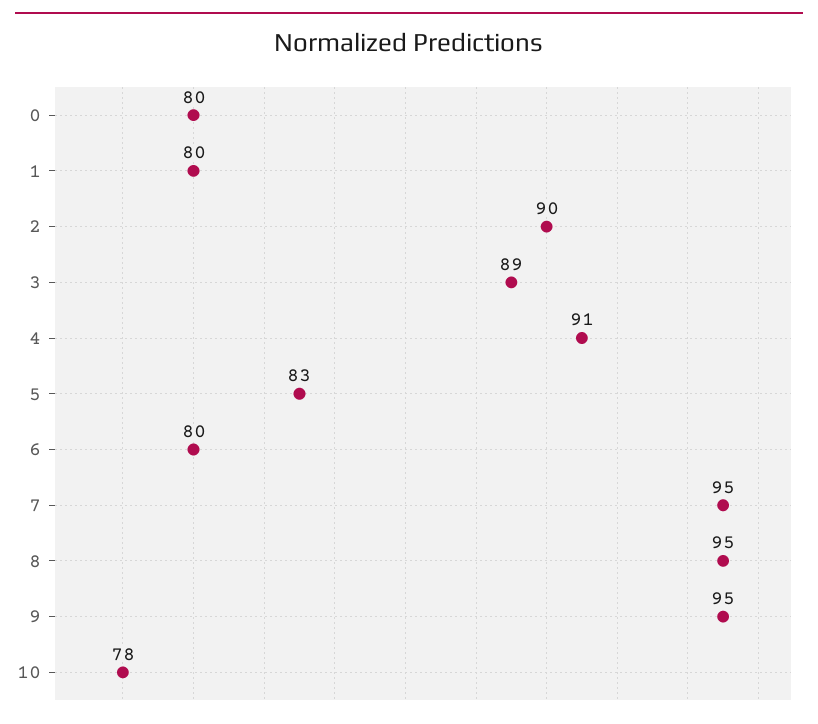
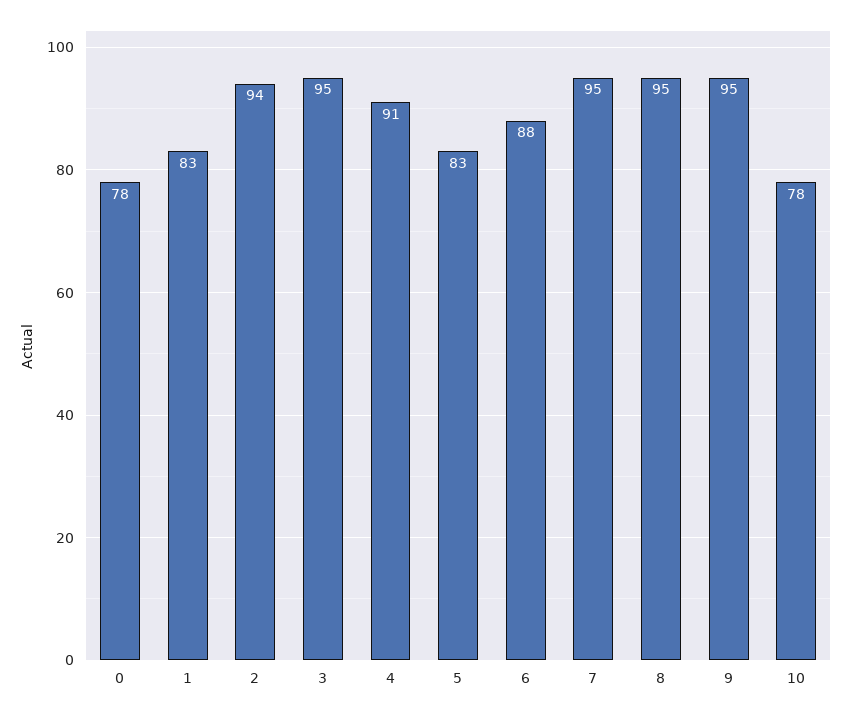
  {
-   "0": 80,
+   "0": 78,
-   "1": 80,
+   "1": 83,
-   "2": 90,
+   "2": 94,
-   "3": 89,
+   "3": 95,
    "4": 91,
    "5": 83,
-   "6": 80,
+   "6": 88,
    "7": 95,
    "8": 95,
    "9": 95,
    "10": 78
  }

